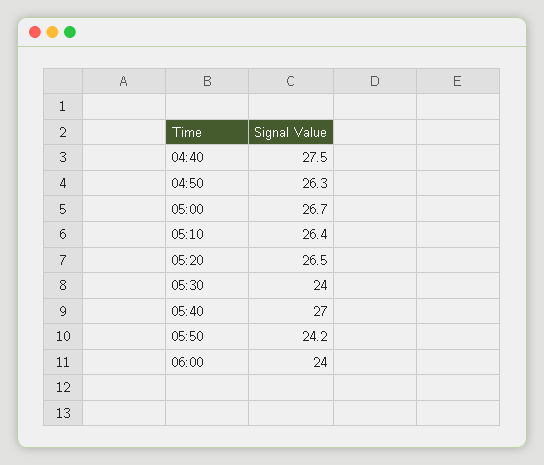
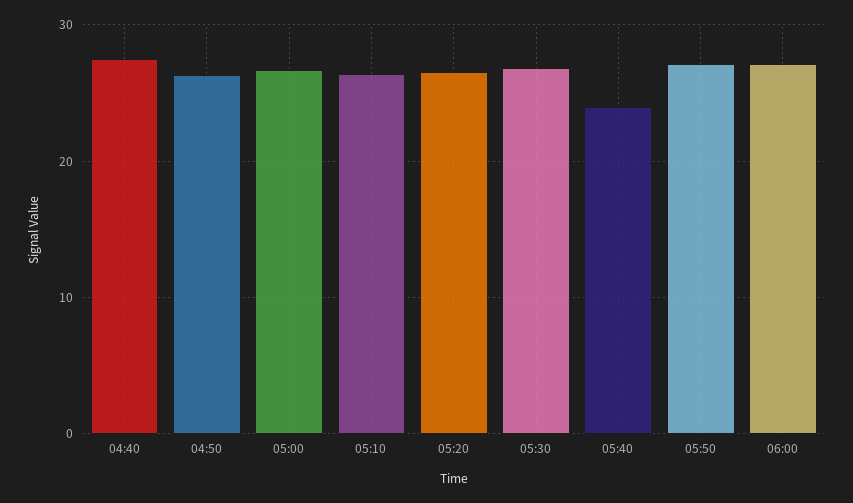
  {
    "04:40": 27.5,
    "04:50": 26.3,
    "05:00": 26.7,
    "05:10": 26.4,
    "05:20": 26.5,
-   "05:30": 24,
+   "05:30": 27,
-   "05:40": 27,
+   "05:40": 24,
-   "05:50": 24.2,
+   "05:50": 27,
-   "06:00": 24
+   "06:00": 27
  }

